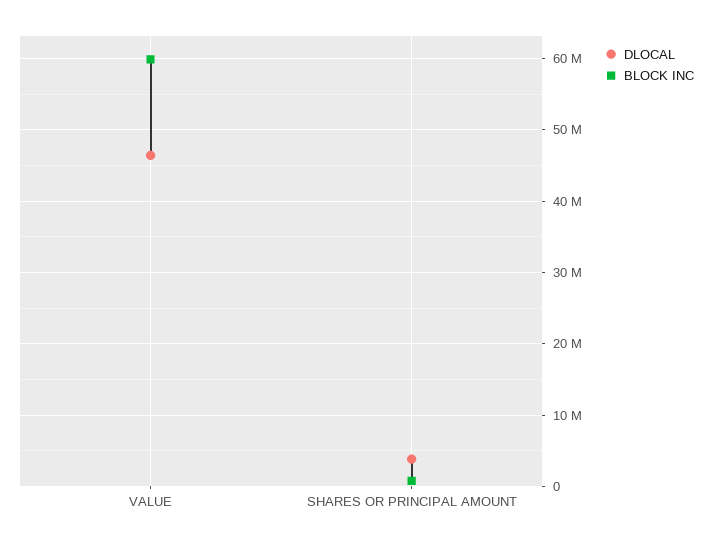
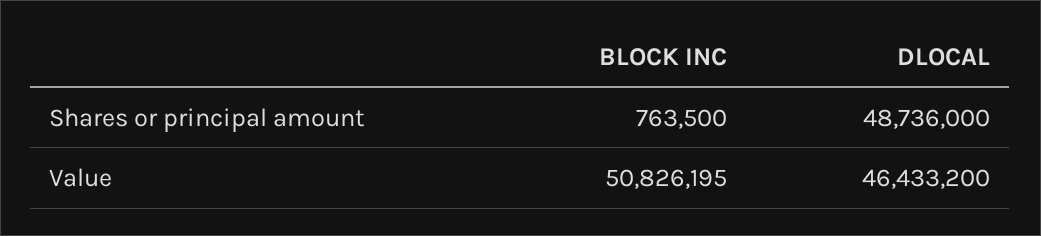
  {
    "DLOCAL": {
      "VALUE": 46433200,
-     "SHARES OR PRINCIPAL AMOUNT": 4000000
+     "SHARES OR PRINCIPAL AMOUNT": 48736000
    },
    "BLOCK INC": {
-     "VALUE": 60000000,
+     "VALUE": 50826195,
      "SHARES OR PRINCIPAL AMOUNT": 763500
    }
  }

